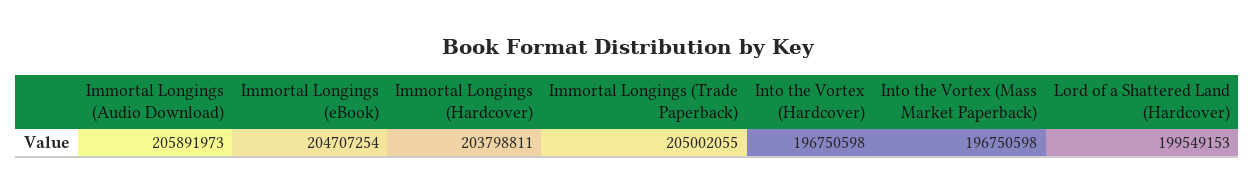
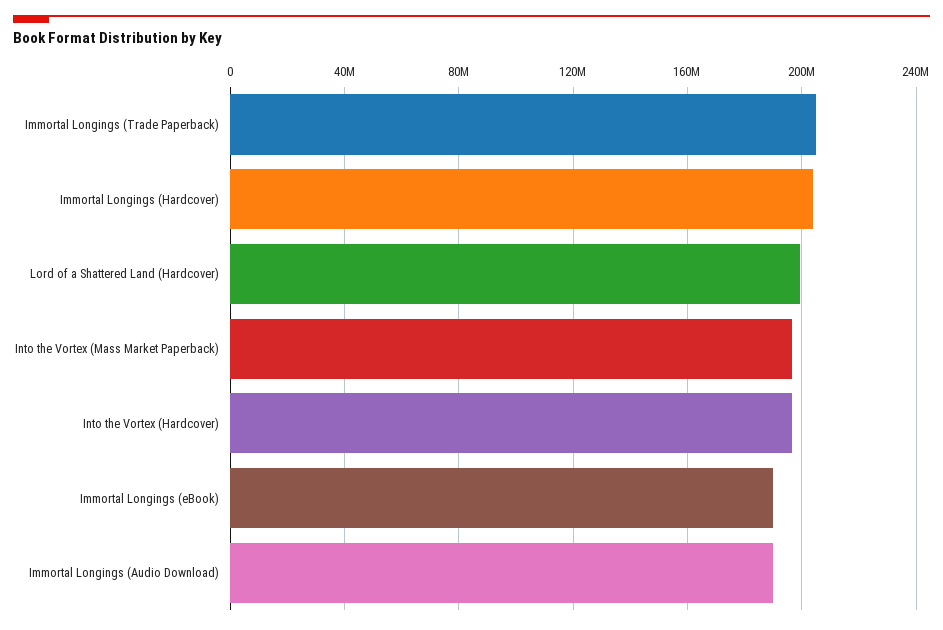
  {
-   "Immortal Longings (Audio Download)": 205891973,
+   "Immortal Longings (Audio Download)": 190000000,
-   "Immortal Longings (eBook)": 204707254,
+   "Immortal Longings (eBook)": 190000000,
    "Immortal Longings (Hardcover)": 203798811,
    "Immortal Longings (Trade Paperback)": 205002055,
    "Into the Vortex (Hardcover)": 196750598,
    "Into the Vortex (Mass Market Paperback)": 196750598,
    "Lord of a Shattered Land (Hardcover)": 199549153
  }

